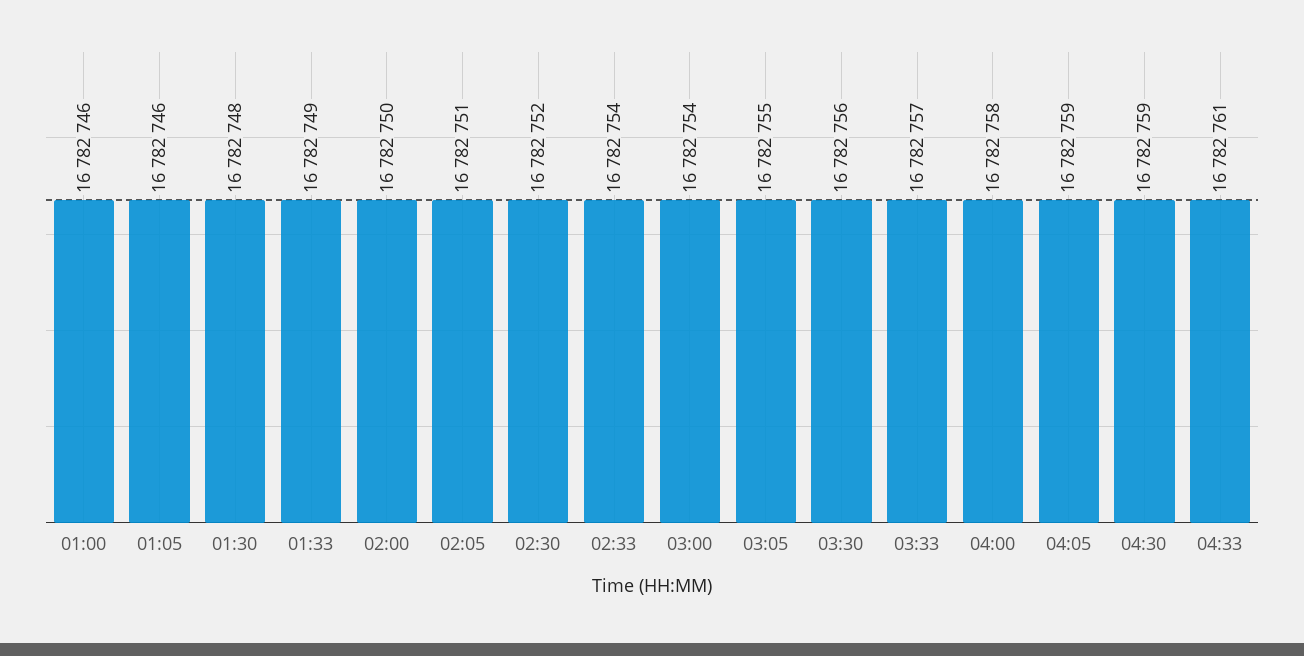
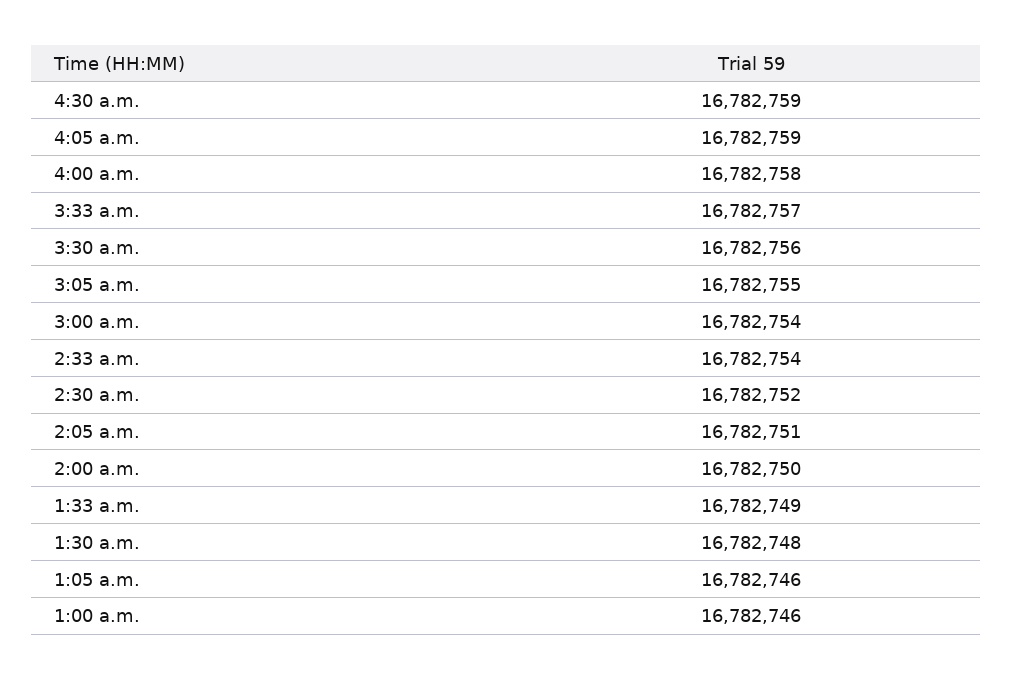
  {
    "01:00": 16782746,
    "01:05": 16782746,
    "01:30": 16782748,
    "01:33": 16782749,
    "02:00": 16782750,
    "02:05": 16782751,
    "02:30": 16782752,
    "02:33": 16782754,
    "03:00": 16782754,
    "03:05": 16782755,
    "03:30": 16782756,
    "03:33": 16782757,
    "04:00": 16782758,
    "04:05": 16782759,
-   "04:30": 16782759,
+   "04:30": 16782759
-   "04:33": 16782761
  }

